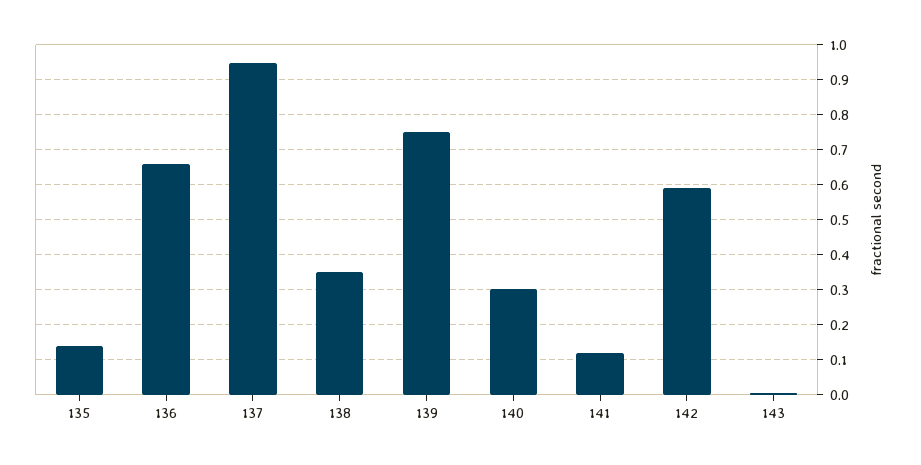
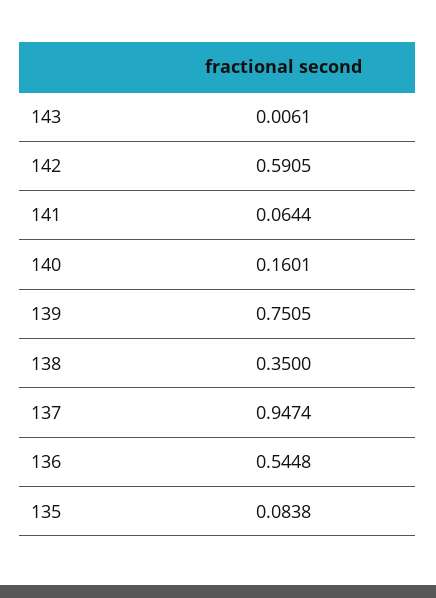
  {
-   "135": 0.14,
+   "135": 0.0838,
-   "136": 0.66,
+   "136": 0.5448,
    "137": 0.9474,
    "138": 0.35,
    "139": 0.7505,
-   "140": 0.3,
+   "140": 0.1601,
-   "141": 0.12,
+   "141": 0.0644,
    "142": 0.5905,
    "143": 0.0061
  }

